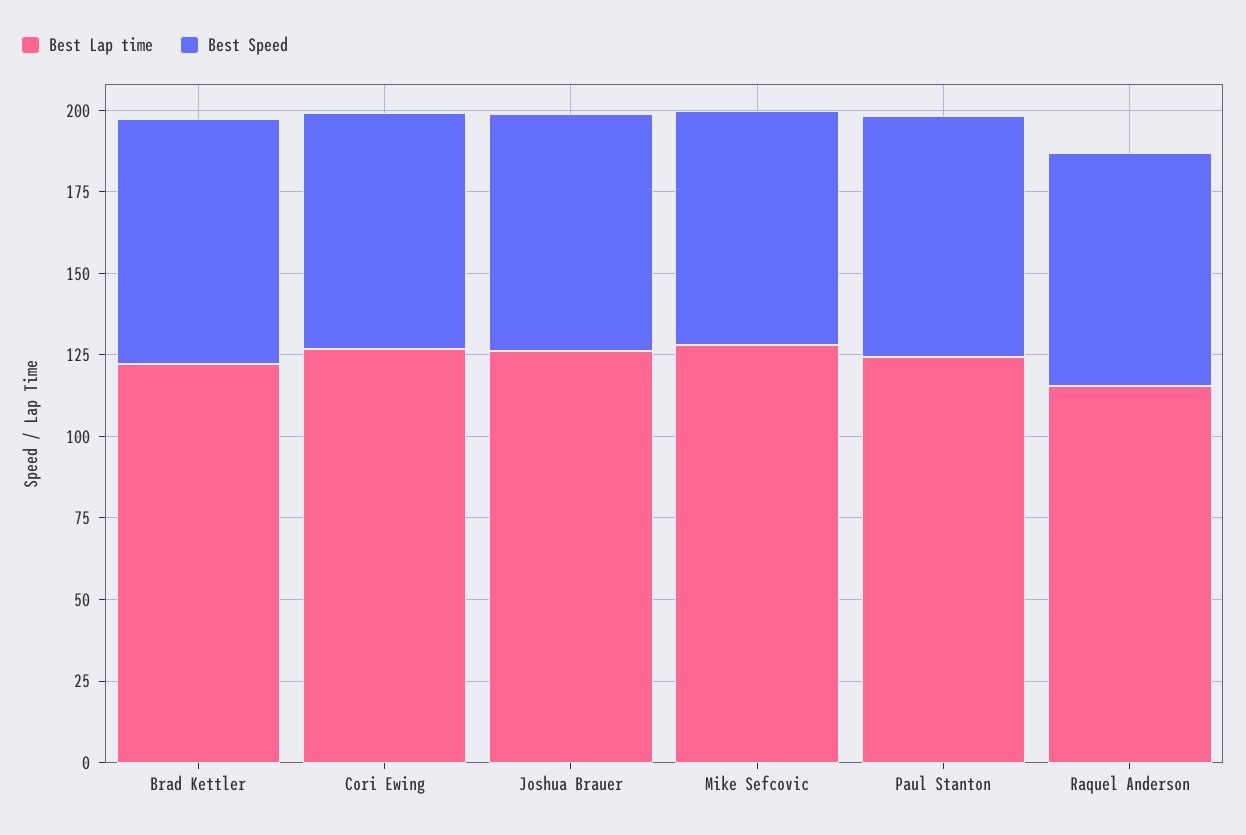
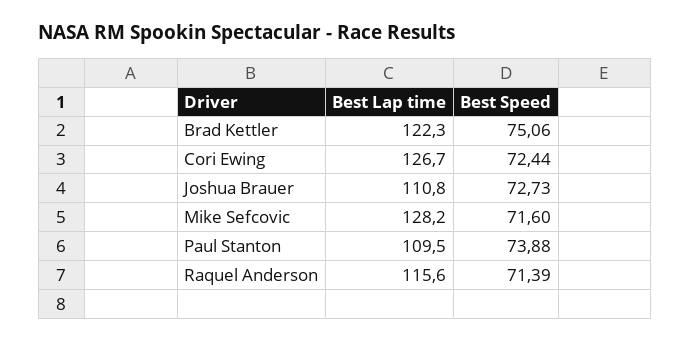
  {
    "Best Lap time": {
      "Brad Kettler": 122.3,
      "Cori Ewing": 126.7,
-     "Joshua Brauer": 125,
+     "Joshua Brauer": 110.8,
      "Mike Sefcovic": 128.2,
-     "Paul Stanton": 125,
+     "Paul Stanton": 109.5,
      "Raquel Anderson": 115.6
    },
    "Best Speed": {
      "Brad Kettler": 75.06,
      "Cori Ewing": 72.44,
      "Joshua Brauer": 72.73,
      "Mike Sefcovic": 71.6,
      "Paul Stanton": 73.88,
      "Raquel Anderson": 71.39
    }
  }

